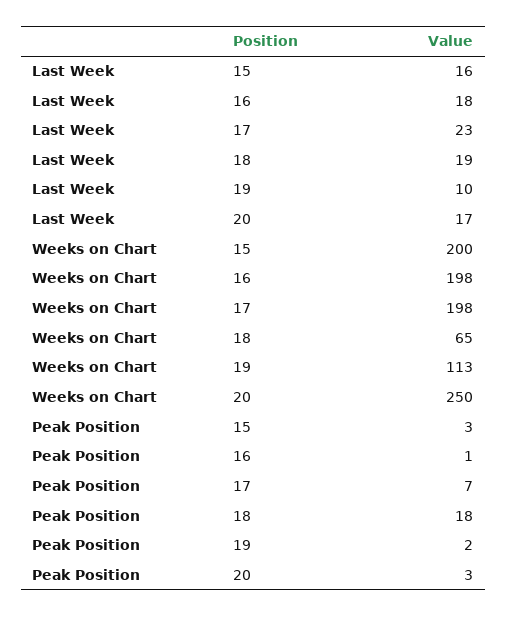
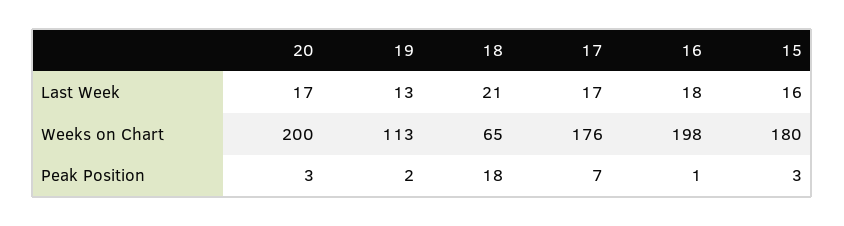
  {
    "Last Week": {
      "15": 16,
      "16": 18,
-     "17": 23,
+     "17": 17,
-     "18": 19,
+     "18": 21,
-     "19": 10,
+     "19": 13,
      "20": 17
    },
    "Weeks on Chart": {
-     "15": 200,
+     "15": 180,
      "16": 198,
-     "17": 198,
+     "17": 176,
      "18": 65,
      "19": 113,
-     "20": 250
+     "20": 200
    },
    "Peak Position": {
      "15": 3,
      "16": 1,
      "17": 7,
      "18": 18,
      "19": 2,
      "20": 3
    }
  }

